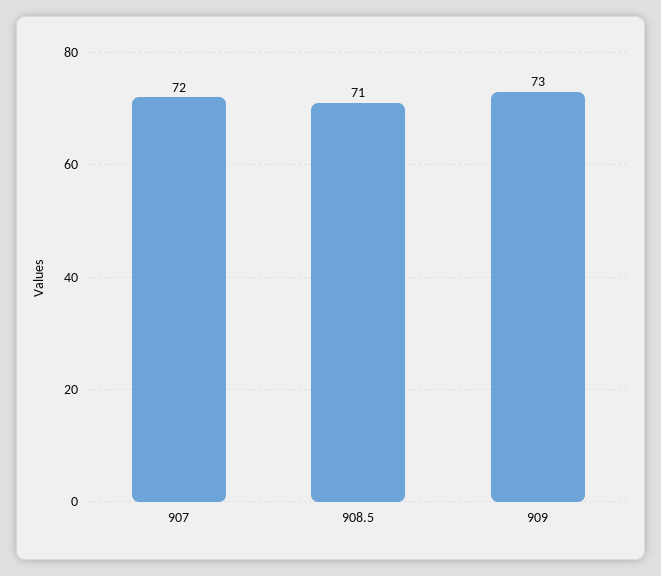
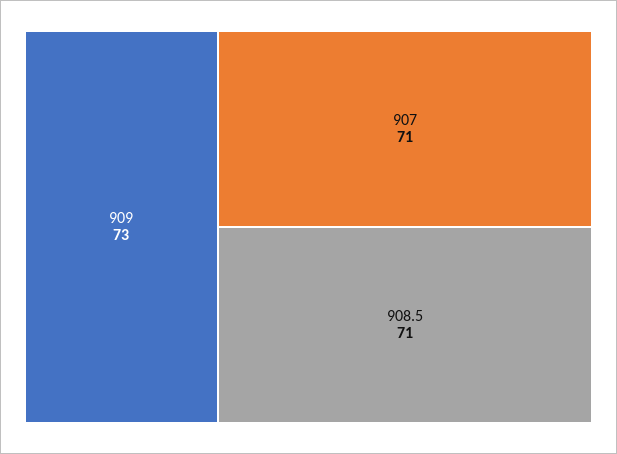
  {
-   "907": 72,
+   "907": 71,
    "908.5": 71,
    "909": 73
  }

